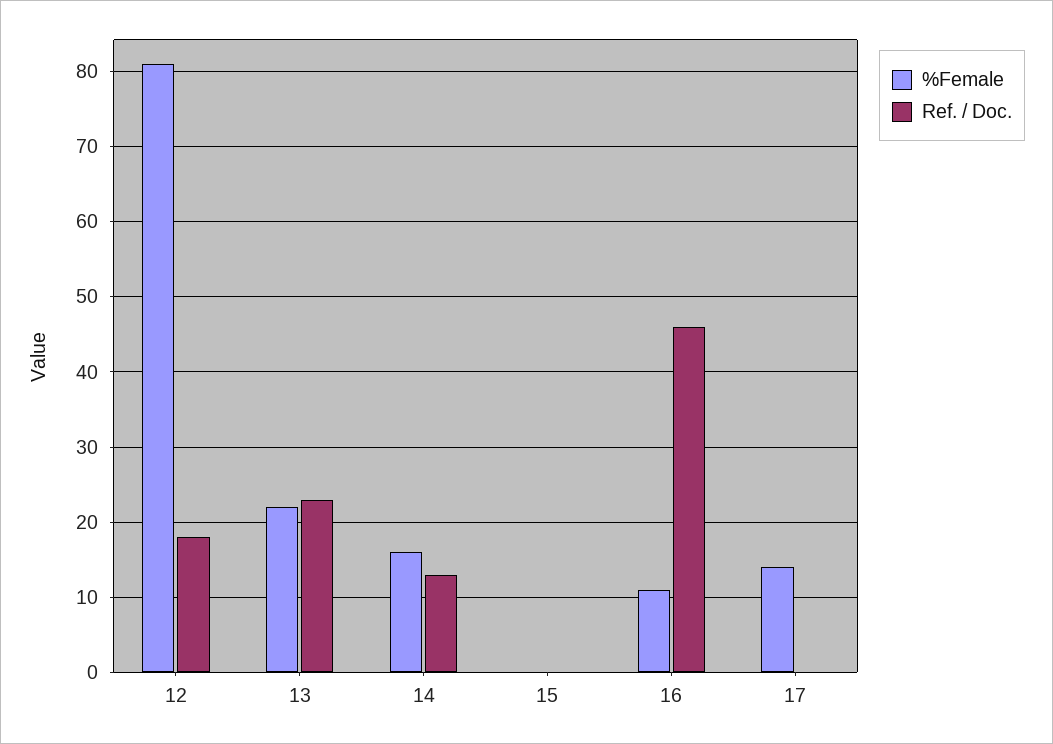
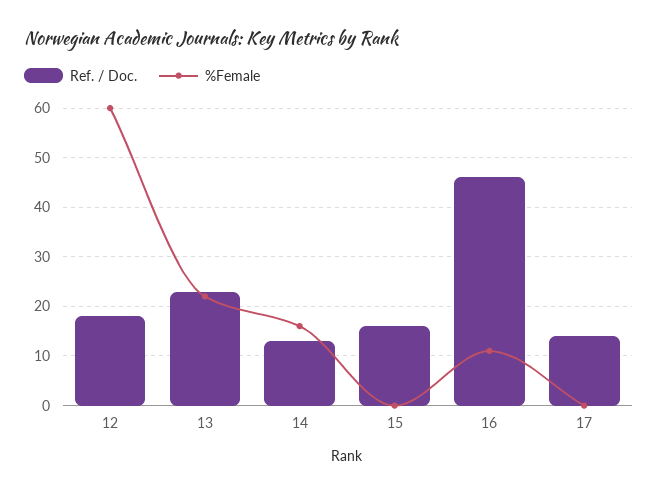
  {
    "%Female": {
-     "12": 81,
+     "12": 60,
      "13": 22,
      "14": 16,
      "15": 0,
      "16": 11,
-     "17": 14
+     "17": 0
    },
    "Ref. / Doc.": {
      "12": 18,
      "13": 23,
      "14": 13,
-     "15": 0,
+     "15": 15,
      "16": 46,
-     "17": 0
+     "17": 15
    }
  }

